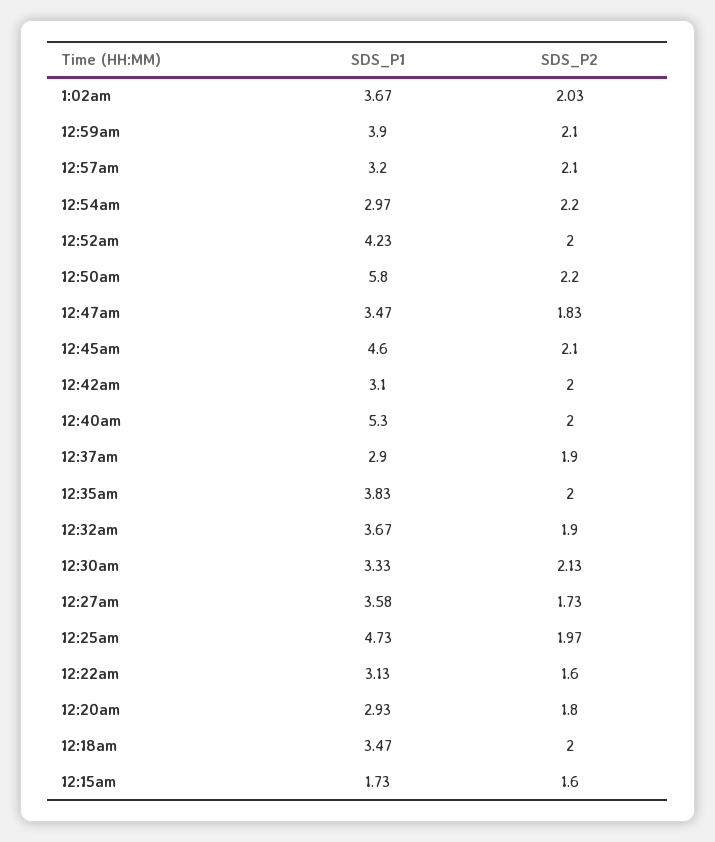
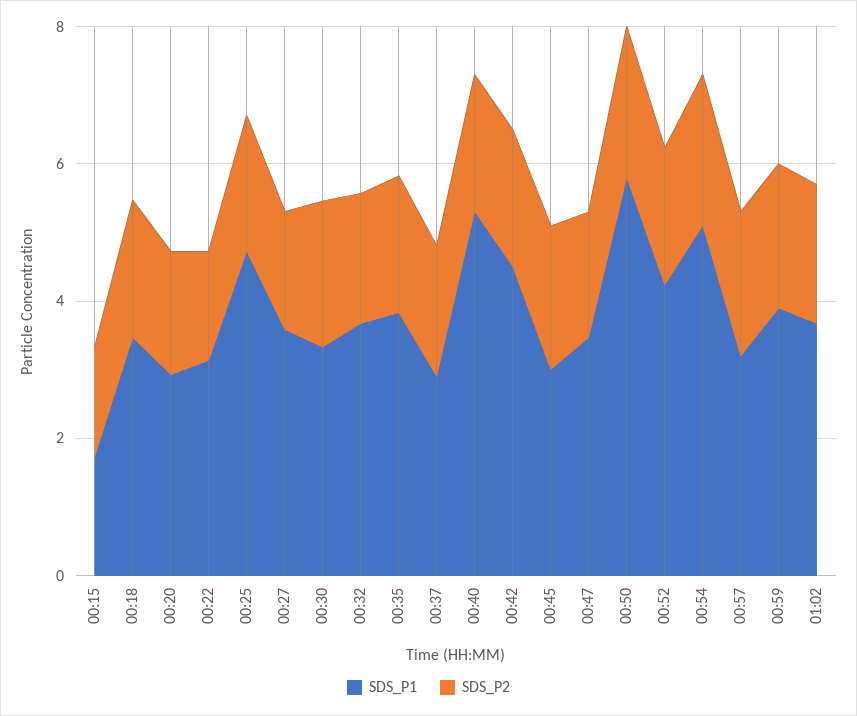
  {
    "SDS_P1": {
      "1:02am": 3.67,
      "12:59am": 3.9,
      "12:57am": 3.2,
-     "12:54am": 2.97,
+     "12:54am": 5,
      "12:52am": 4.23,
      "12:50am": 5.8,
      "12:47am": 3.47,
-     "12:45am": 4.6,
+     "12:45am": 3,
-     "12:42am": 3.1,
+     "12:42am": 4.5,
      "12:40am": 5.3,
      "12:37am": 2.9,
      "12:35am": 3.83,
      "12:32am": 3.67,
      "12:30am": 3.33,
      "12:27am": 3.58,
      "12:25am": 4.73,
      "12:22am": 3.13,
      "12:20am": 2.93,
      "12:18am": 3.47,
      "12:15am": 1.73
    },
    "SDS_P2": {
      "1:02am": 2.03,
      "12:59am": 2.1,
      "12:57am": 2.1,
      "12:54am": 2.2,
      "12:52am": 2,
      "12:50am": 2.2,
      "12:47am": 1.83,
      "12:45am": 2.1,
      "12:42am": 2,
      "12:40am": 2,
      "12:37am": 1.9,
      "12:35am": 2,
      "12:32am": 1.9,
      "12:30am": 2.13,
      "12:27am": 1.73,
      "12:25am": 1.97,
      "12:22am": 1.6,
      "12:20am": 1.8,
      "12:18am": 2,
      "12:15am": 1.6
    }
  }

